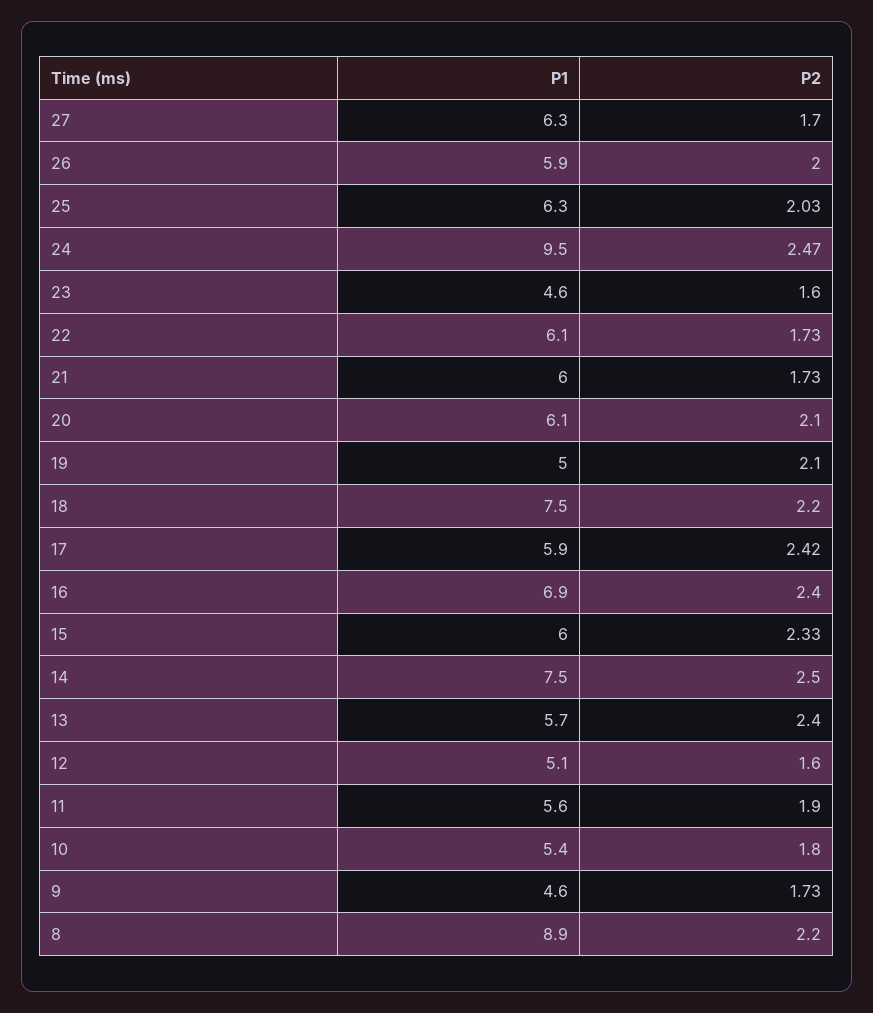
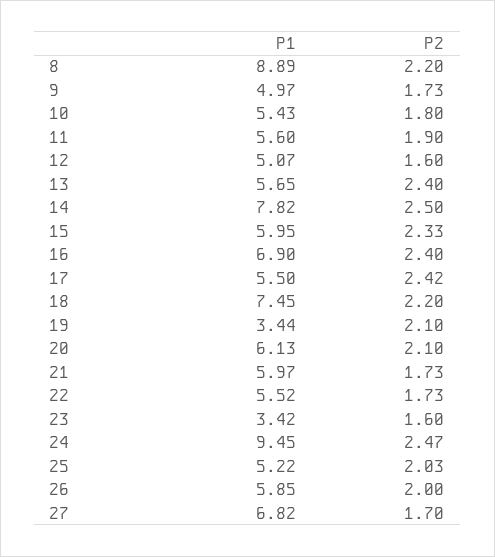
  {
    "P1": {
-     "27": 6.3,
+     "27": 6.82,
      "26": 5.85,
-     "25": 6.3,
+     "25": 5.22,
      "24": 9.45,
-     "23": 4.6,
+     "23": 3.42,
-     "22": 6.1,
+     "22": 5.52,
      "21": 5.97,
      "20": 6.13,
-     "19": 5,
+     "19": 3.44,
      "18": 7.45,
-     "17": 5.9,
+     "17": 5.5,
      "16": 6.9,
      "15": 5.95,
-     "14": 7.5,
+     "14": 7.82,
      "13": 5.65,
      "12": 5.07,
      "11": 5.6,
      "10": 5.43,
-     "9": 4.6,
+     "9": 4.97,
      "8": 8.89
    },
    "P2": {
      "27": 1.7,
      "26": 2,
      "25": 2.03,
      "24": 2.47,
      "23": 1.6,
      "22": 1.73,
      "21": 1.73,
      "20": 2.1,
      "19": 2.1,
      "18": 2.2,
      "17": 2.42,
      "16": 2.4,
      "15": 2.33,
      "14": 2.5,
      "13": 2.4,
      "12": 1.6,
      "11": 1.9,
      "10": 1.8,
      "9": 1.73,
      "8": 2.2
    }
  }

